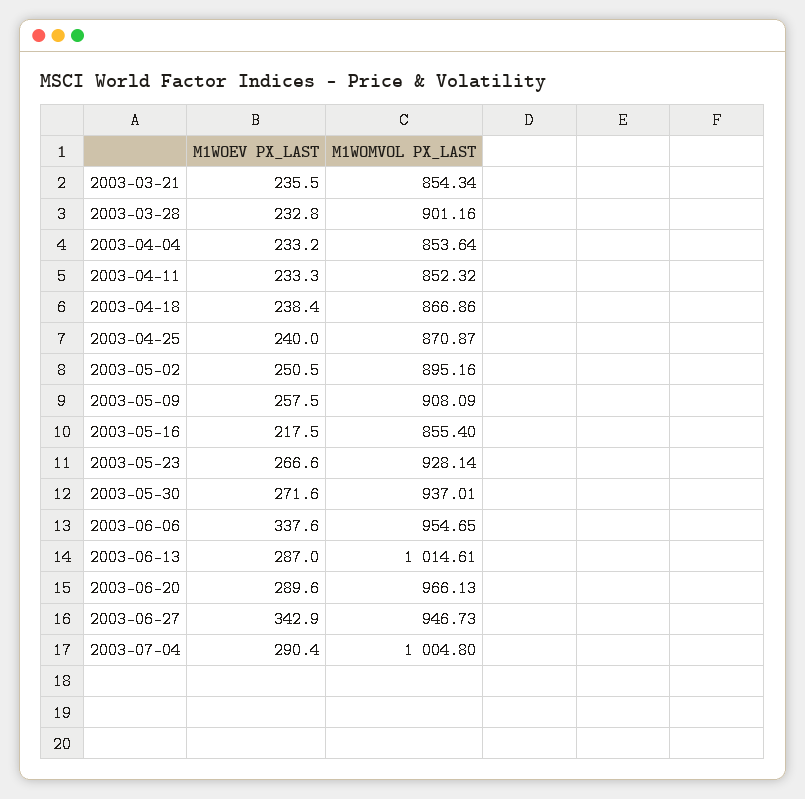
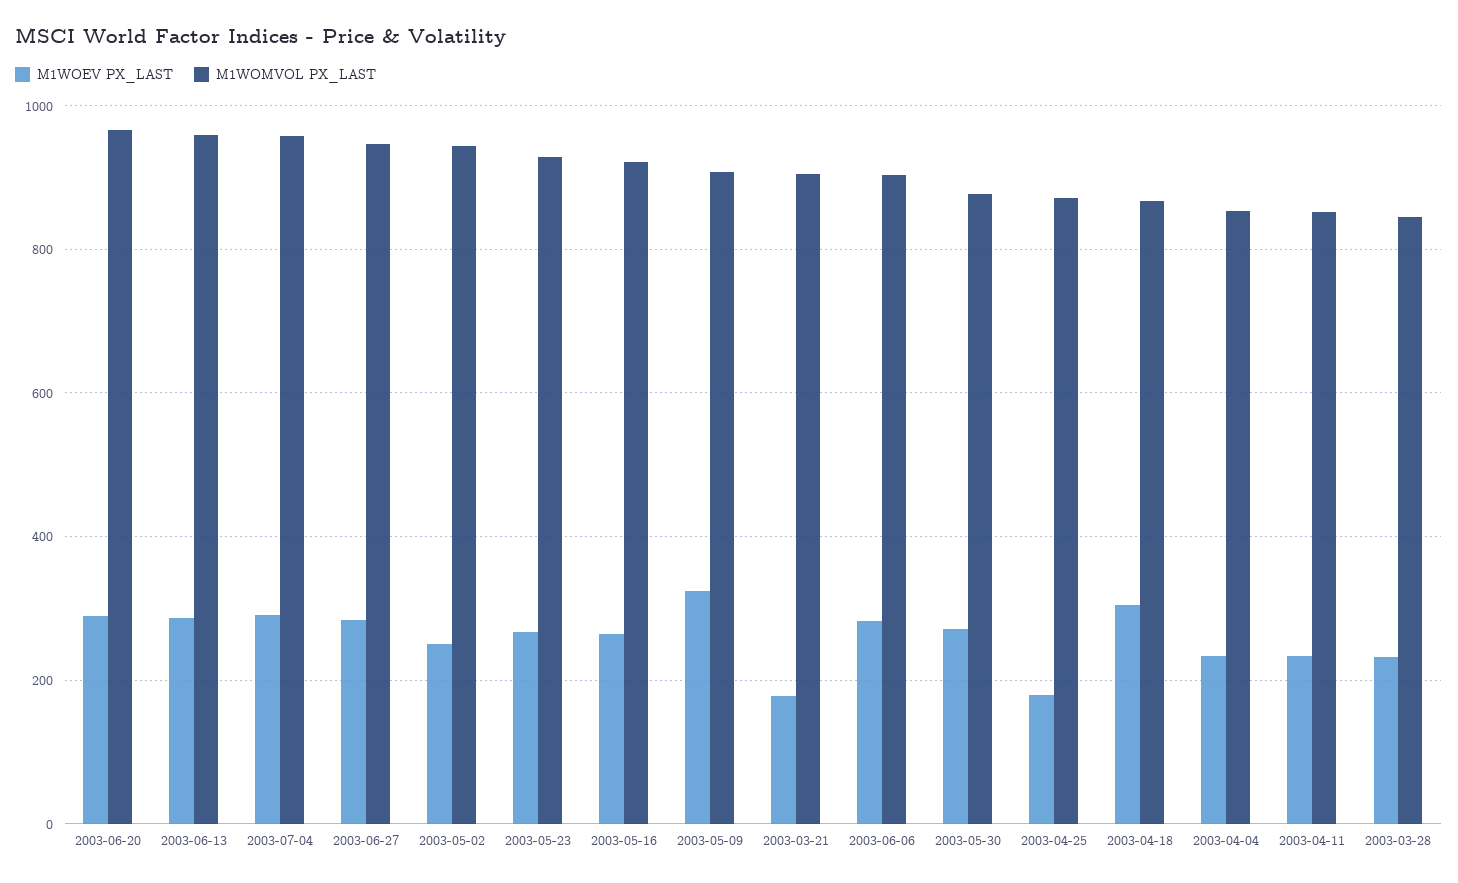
  {
    "M1WOEV PX_LAST": {
-     "2003-03-21": 235.5,
+     "2003-03-21": 180,
      "2003-03-28": 232.8,
      "2003-04-04": 233.2,
      "2003-04-11": 233.3,
-     "2003-04-18": 238.4,
+     "2003-04-18": 300,
-     "2003-04-25": 240,
+     "2003-04-25": 180,
      "2003-05-02": 250.5,
-     "2003-05-09": 257.5,
+     "2003-05-09": 320,
-     "2003-05-16": 217.5,
+     "2003-05-16": 260,
      "2003-05-23": 266.6,
      "2003-05-30": 271.6,
-     "2003-06-06": 337.6,
+     "2003-06-06": 280,
      "2003-06-13": 287,
      "2003-06-20": 289.6,
-     "2003-06-27": 342.9,
+     "2003-06-27": 280,
      "2003-07-04": 290.4
    },
    "M1WOMVOL PX_LAST": {
-     "2003-03-21": 854.34,
+     "2003-03-21": 900,
-     "2003-03-28": 901.16,
+     "2003-03-28": 840,
      "2003-04-04": 853.64,
      "2003-04-11": 852.32,
      "2003-04-18": 866.86,
      "2003-04-25": 870.87,
-     "2003-05-02": 895.16,
+     "2003-05-02": 940,
      "2003-05-09": 908.09,
-     "2003-05-16": 855.4,
+     "2003-05-16": 920,
      "2003-05-23": 928.14,
-     "2003-05-30": 937.01,
+     "2003-05-30": 880,
-     "2003-06-06": 954.65,
+     "2003-06-06": 900,
-     "2003-06-13": 1014.61,
+     "2003-06-13": 960,
      "2003-06-20": 966.13,
      "2003-06-27": 946.73,
-     "2003-07-04": 1004.8
+     "2003-07-04": 960
    }
  }

